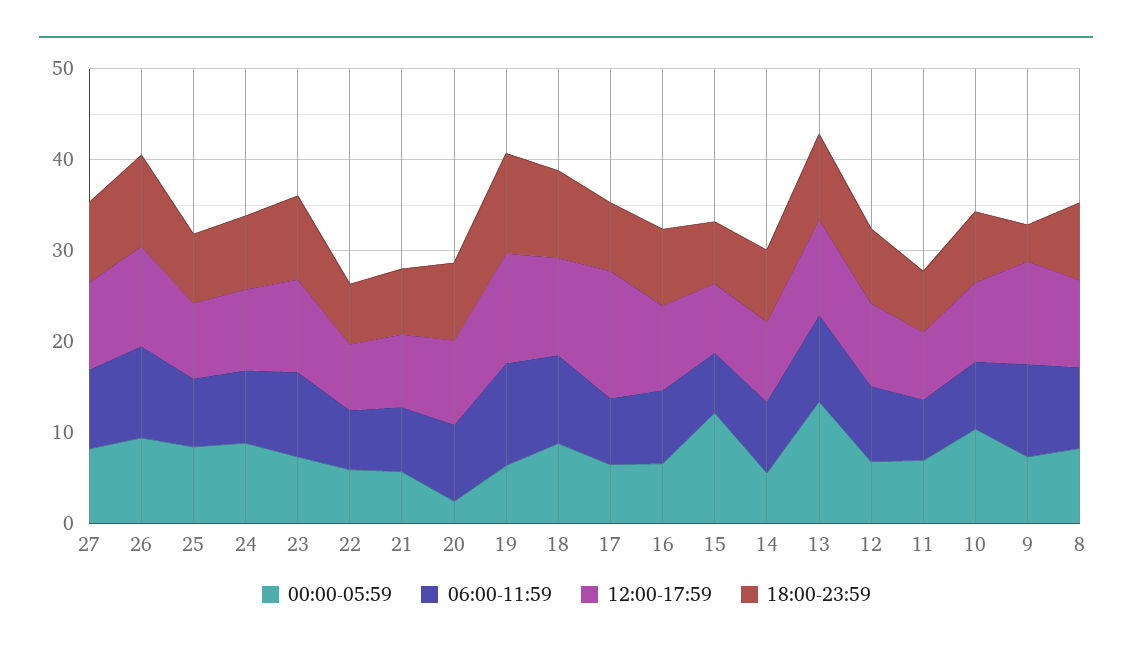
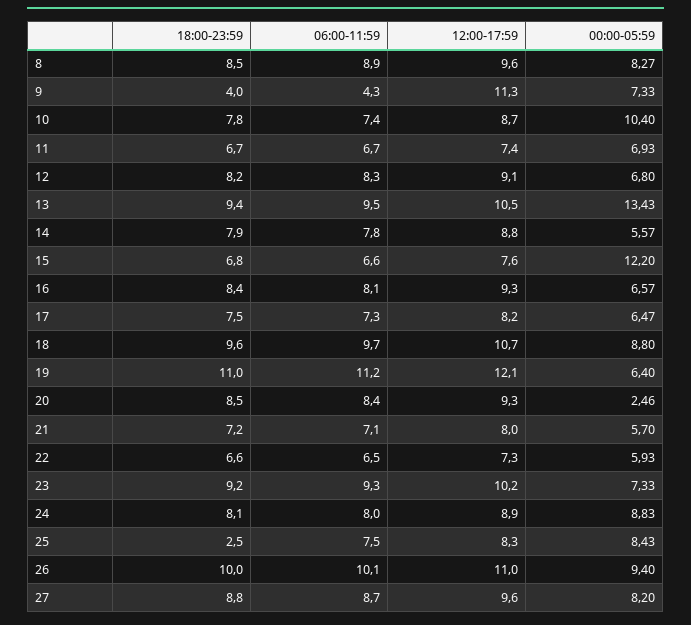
  {
    "00:00-05:59": {
      "27": 8.2,
      "26": 9.4,
      "25": 8.43,
      "24": 8.83,
      "23": 7.33,
      "22": 5.93,
      "21": 5.7,
      "20": 2.46,
      "19": 6.4,
      "18": 8.8,
      "17": 6.47,
      "16": 6.57,
      "15": 12.2,
      "14": 5.57,
      "13": 13.43,
      "12": 6.8,
      "11": 6.93,
      "10": 10.4,
      "9": 7.33,
      "8": 8.27
    },
    "06:00-11:59": {
      "27": 8.7,
      "26": 10.1,
      "25": 7.5,
      "24": 8,
      "23": 9.3,
      "22": 6.5,
      "21": 7.1,
      "20": 8.4,
      "19": 11.2,
      "18": 9.7,
      "17": 7.3,
      "16": 8.1,
      "15": 6.6,
      "14": 7.8,
      "13": 9.5,
      "12": 8.3,
      "11": 6.7,
      "10": 7.4,
-     "9": 10,
+     "9": 4.3,
      "8": 8.9
    },
    "12:00-17:59": {
      "27": 9.6,
      "26": 11,
      "25": 8.3,
      "24": 8.9,
      "23": 10.2,
      "22": 7.3,
      "21": 8,
      "20": 9.3,
      "19": 12.1,
      "18": 10.7,
-     "17": 14,
+     "17": 8.2,
      "16": 9.3,
      "15": 7.6,
      "14": 8.8,
      "13": 10.5,
      "12": 9.1,
      "11": 7.4,
      "10": 8.7,
      "9": 11.3,
      "8": 9.6
    },
    "18:00-23:59": {
      "27": 8.8,
      "26": 10,
-     "25": 8,
+     "25": 2.5,
      "24": 8.1,
      "23": 9.2,
      "22": 6.6,
      "21": 7.2,
      "20": 8.5,
      "19": 11,
      "18": 9.6,
      "17": 7.5,
      "16": 8.4,
      "15": 6.8,
      "14": 7.9,
      "13": 9.4,
      "12": 8.2,
      "11": 6.7,
      "10": 7.8,
      "9": 4,
      "8": 8.5
    }
  }

